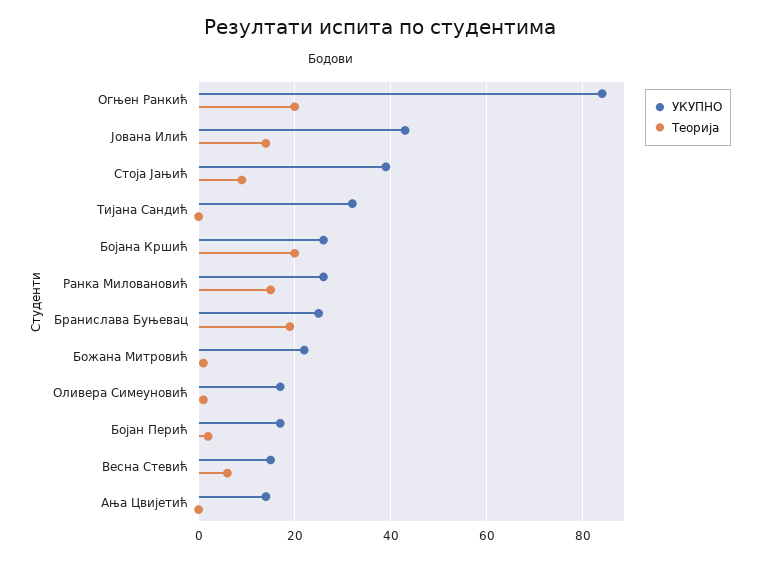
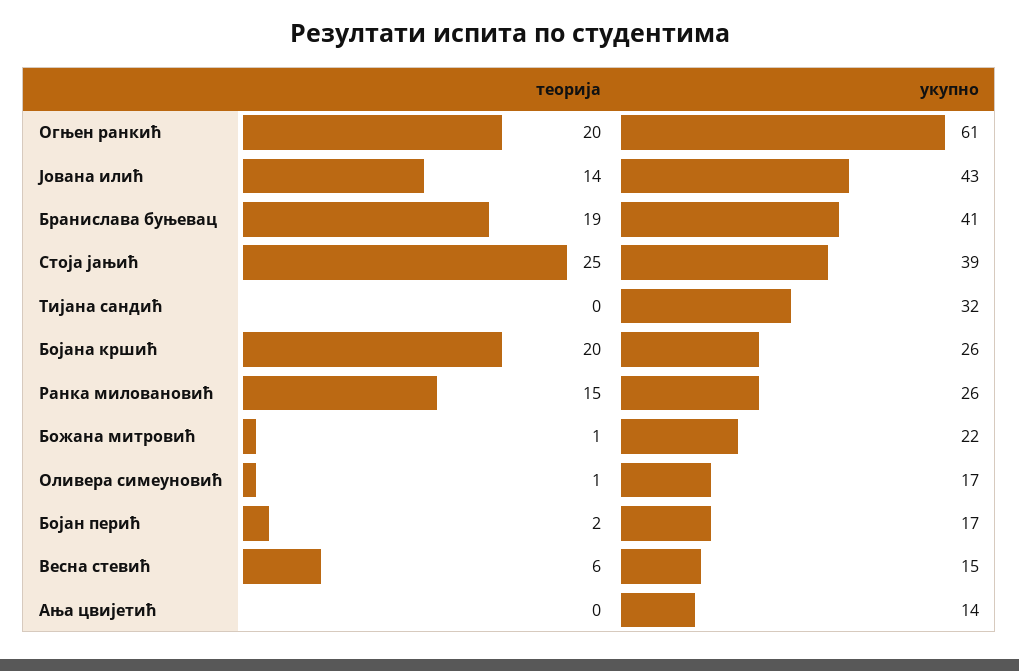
  {
    "УКУПНО": {
-     "Огњен Ранкић": 85,
+     "Огњен Ранкић": 61,
      "Јована Илић": 43,
      "Стоја Јањић": 39,
      "Тијана Сандић": 32,
      "Бојана Кршић": 26,
      "Ранка Миловановић": 26,
-     "Бранислава Буњевац": 25,
+     "Бранислава Буњевац": 41,
      "Божана Митровић": 22,
      "Оливера Симеуновић": 17,
      "Бојан Перић": 17,
      "Весна Стевић": 15,
      "Ања Цвијетић": 14
    },
    "Теорија": {
      "Огњен Ранкић": 20,
      "Јована Илић": 14,
-     "Стоја Јањић": 10,
+     "Стоја Јањић": 25,
      "Тијана Сандић": 0,
      "Бојана Кршић": 20,
      "Ранка Миловановић": 15,
      "Бранислава Буњевац": 19,
      "Божана Митровић": 1,
      "Оливера Симеуновић": 1,
      "Бојан Перић": 2,
      "Весна Стевић": 6,
      "Ања Цвијетић": 0
    }
  }

